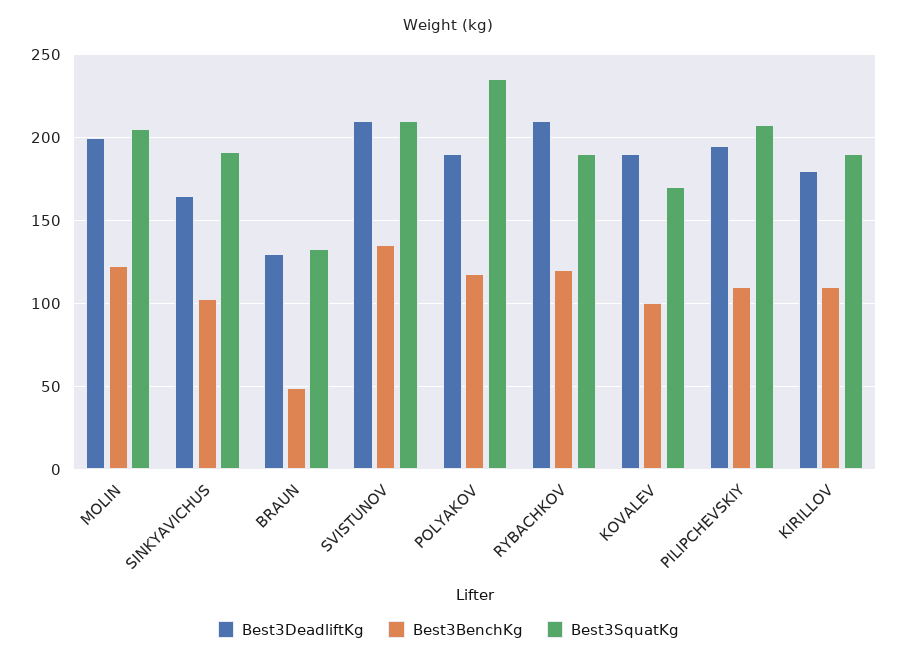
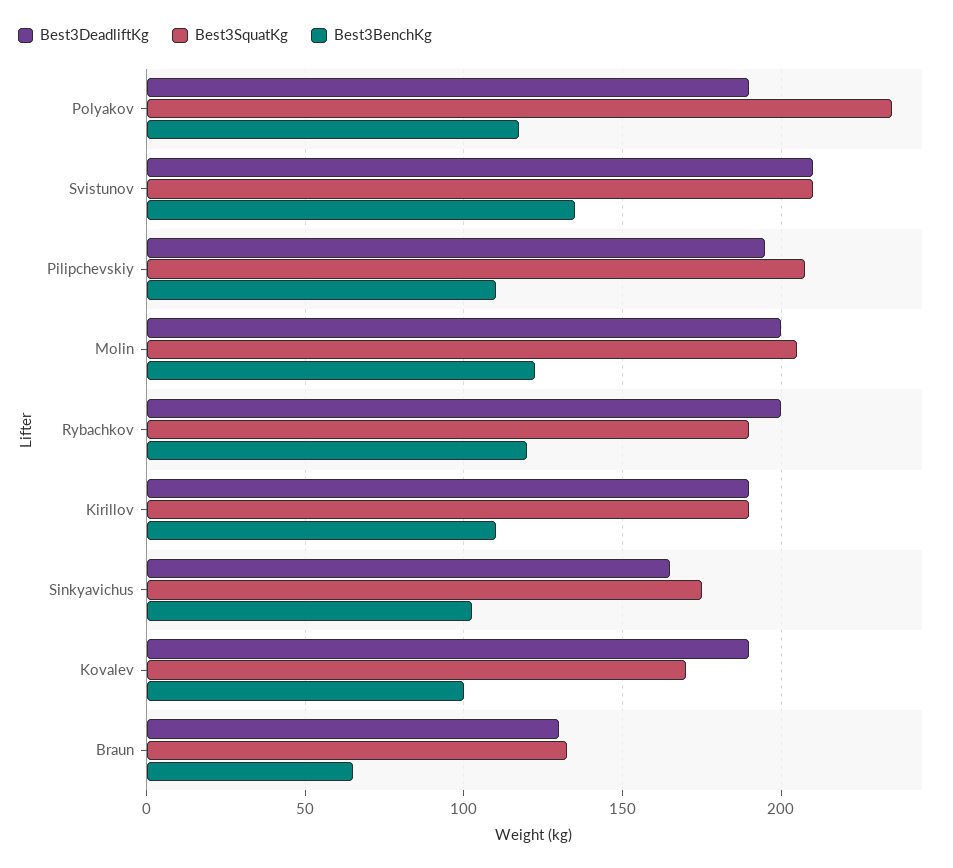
  {
    "Best3DeadliftKg": {
      "MOLIN": 200,
      "SINKYAVICHUS": 165,
      "BRAUN": 130,
      "SVISTUNOV": 210,
      "POLYAKOV": 190,
-     "RYBACHKOV": 210,
+     "RYBACHKOV": 200,
      "KOVALEV": 190,
      "PILIPCHEVSKIY": 195,
-     "KIRILLOV": 180
+     "KIRILLOV": 190
    },
    "Best3BenchKg": {
      "MOLIN": 125,
      "SINKYAVICHUS": 105,
-     "BRAUN": 50,
+     "BRAUN": 65,
      "SVISTUNOV": 135,
      "POLYAKOV": 120,
      "RYBACHKOV": 120,
      "KOVALEV": 100,
      "PILIPCHEVSKIY": 110,
      "KIRILLOV": 110
    },
    "Best3SquatKg": {
      "MOLIN": 205,
-     "SINKYAVICHUS": 190,
+     "SINKYAVICHUS": 175,
      "BRAUN": 135,
      "SVISTUNOV": 210,
      "POLYAKOV": 235,
      "RYBACHKOV": 190,
      "KOVALEV": 170,
      "PILIPCHEVSKIY": 210,
      "KIRILLOV": 190
    }
  }

